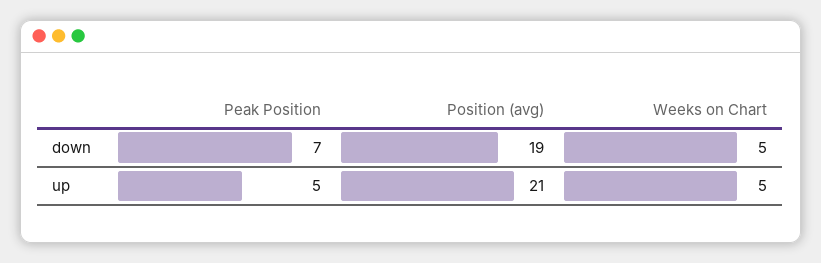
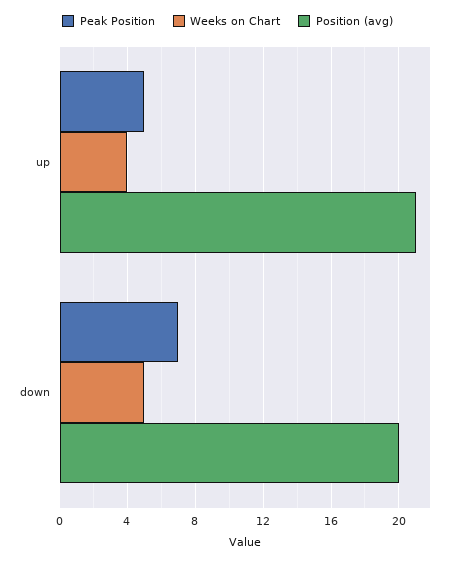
  {
    "Peak Position": {
      "down": 7,
      "up": 5
    },
    "Position (avg)": {
-     "down": 19,
+     "down": 20,
      "up": 21
    },
    "Weeks on Chart": {
      "down": 5,
-     "up": 5
+     "up": 4
    }
  }

